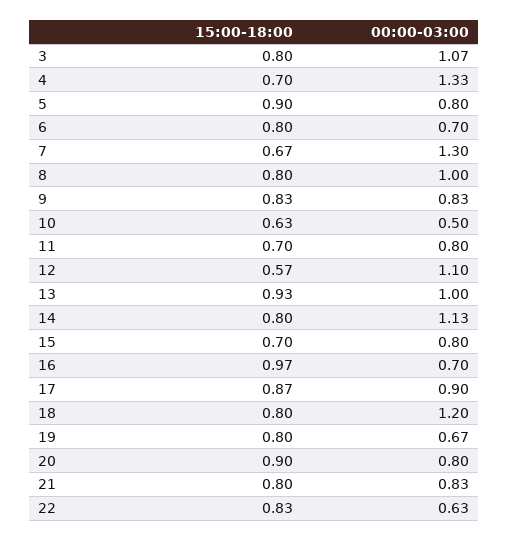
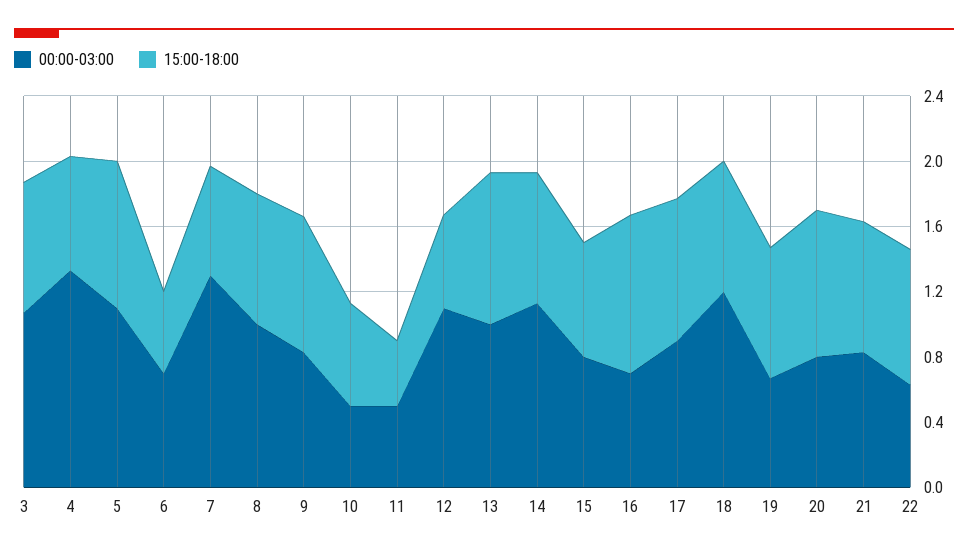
  {
    "15:00-18:00": {
      "3": 0.8,
      "4": 0.7,
      "5": 0.9,
-     "6": 0.8,
+     "6": 0.5,
      "7": 0.67,
      "8": 0.8,
      "9": 0.83,
      "10": 0.63,
-     "11": 0.7,
+     "11": 0.4,
      "12": 0.57,
      "13": 0.93,
      "14": 0.8,
      "15": 0.7,
      "16": 0.97,
      "17": 0.87,
      "18": 0.8,
      "19": 0.8,
      "20": 0.9,
      "21": 0.8,
      "22": 0.83
    },
    "00:00-03:00": {
      "3": 1.07,
      "4": 1.33,
-     "5": 0.8,
+     "5": 1.1,
      "6": 0.7,
      "7": 1.3,
      "8": 1,
      "9": 0.83,
      "10": 0.5,
-     "11": 0.8,
+     "11": 0.5,
      "12": 1.1,
      "13": 1,
      "14": 1.13,
      "15": 0.8,
      "16": 0.7,
      "17": 0.9,
      "18": 1.2,
      "19": 0.67,
      "20": 0.8,
      "21": 0.83,
      "22": 0.63
    }
  }

